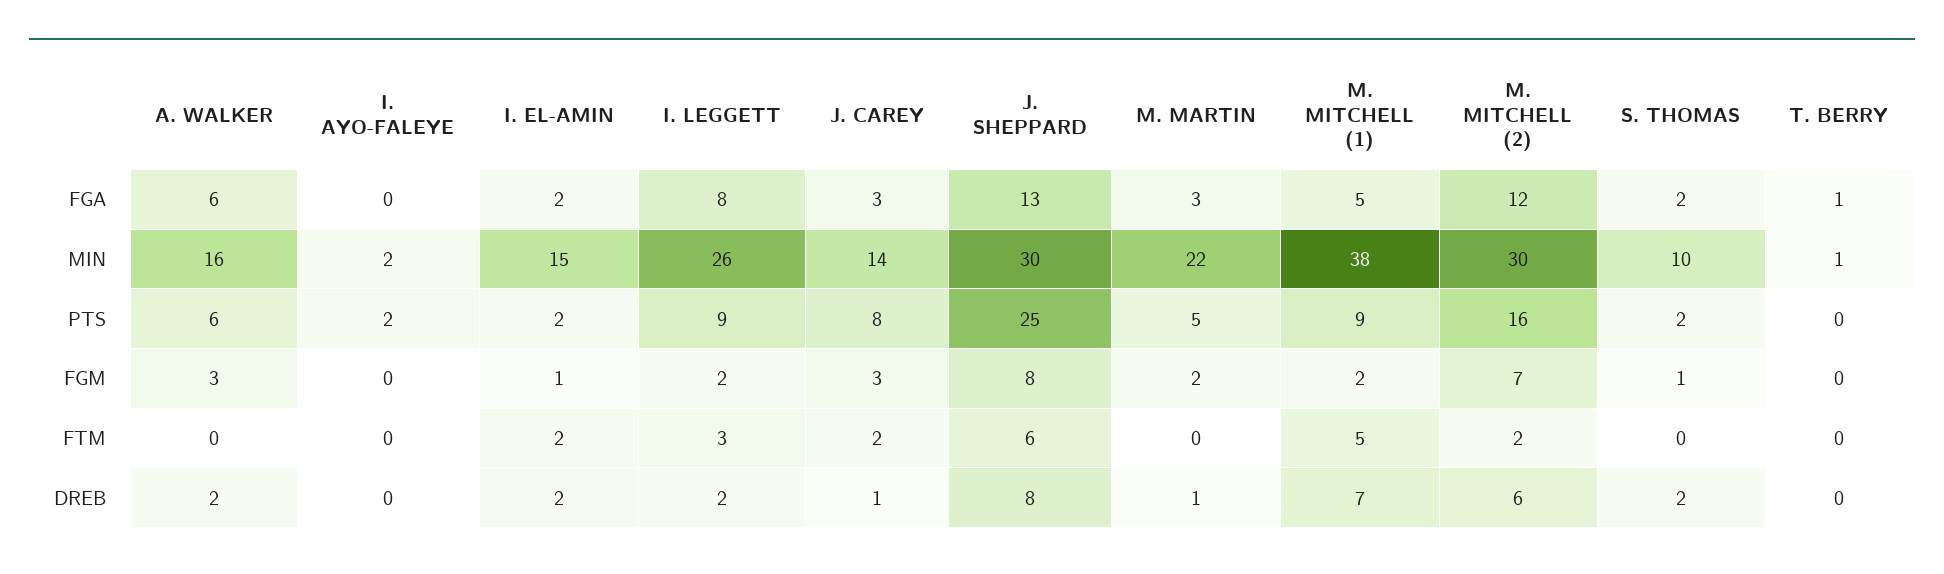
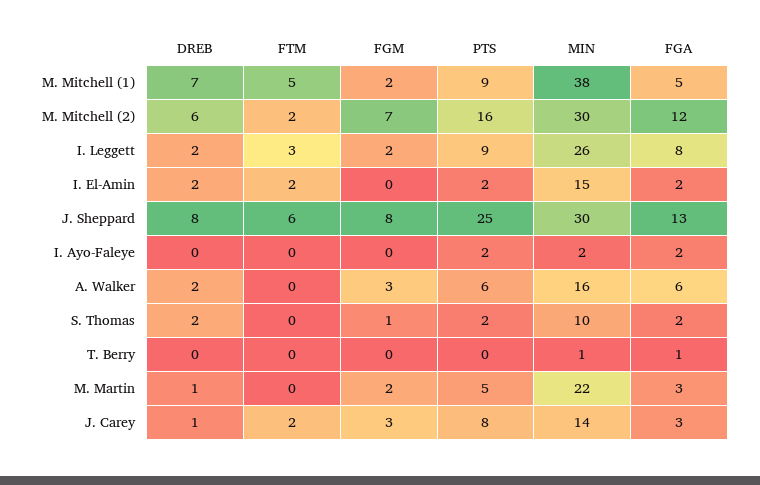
  {
    "A. WALKER": {
      "FGA": 6,
      "MIN": 16,
      "PTS": 6,
      "FGM": 3,
      "FTM": 0,
      "DREB": 2
    },
    "I. AYO-FALEYE": {
-     "FGA": 0,
+     "FGA": 2,
      "MIN": 2,
      "PTS": 2,
      "FGM": 0,
      "FTM": 0,
      "DREB": 0
    },
    "I. EL-AMIN": {
      "FGA": 2,
      "MIN": 15,
      "PTS": 2,
-     "FGM": 1,
+     "FGM": 0,
      "FTM": 2,
      "DREB": 2
    },
    "I. LEGGETT": {
      "FGA": 8,
      "MIN": 26,
      "PTS": 9,
      "FGM": 2,
      "FTM": 3,
      "DREB": 2
    },
    "J. CAREY": {
      "FGA": 3,
      "MIN": 14,
      "PTS": 8,
      "FGM": 3,
      "FTM": 2,
      "DREB": 1
    },
    "J. SHEPPARD": {
      "FGA": 13,
      "MIN": 30,
      "PTS": 25,
      "FGM": 8,
      "FTM": 6,
      "DREB": 8
    },
    "M. MARTIN": {
      "FGA": 3,
      "MIN": 22,
      "PTS": 5,
      "FGM": 2,
      "FTM": 0,
      "DREB": 1
    },
    "M. MITCHELL (1)": {
      "FGA": 5,
      "MIN": 38,
      "PTS": 9,
      "FGM": 2,
      "FTM": 5,
      "DREB": 7
    },
    "M. MITCHELL (2)": {
      "FGA": 12,
      "MIN": 30,
      "PTS": 16,
      "FGM": 7,
      "FTM": 2,
      "DREB": 6
    },
    "S. THOMAS": {
      "FGA": 2,
      "MIN": 10,
      "PTS": 2,
      "FGM": 1,
      "FTM": 0,
      "DREB": 2
    },
    "T. BERRY": {
      "FGA": 1,
      "MIN": 1,
      "PTS": 0,
      "FGM": 0,
      "FTM": 0,
      "DREB": 0
    }
  }

